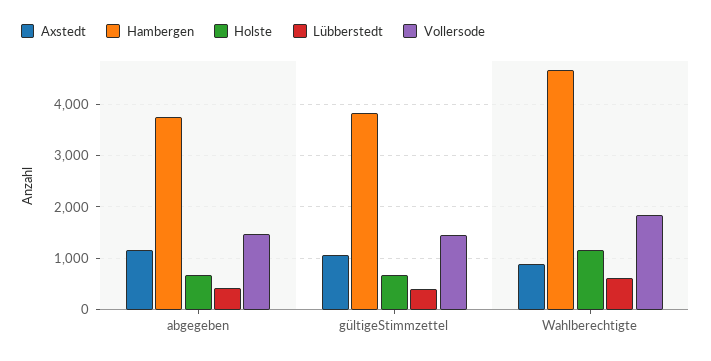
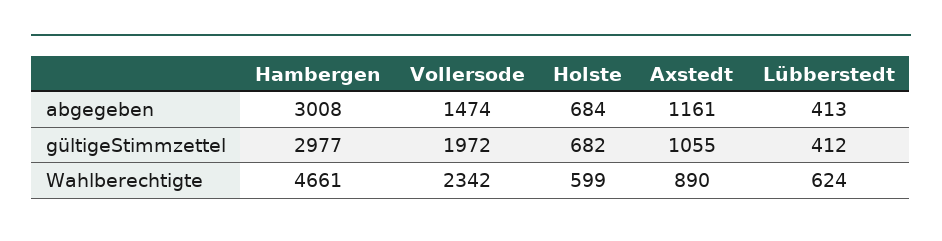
  {
    "Axstedt": {
      "abgegeben": 1161,
      "gültigeStimmzettel": 1055,
      "Wahlberechtigte": 890
    },
    "Hambergen": {
-     "abgegeben": 3800,
+     "abgegeben": 3008,
-     "gültigeStimmzettel": 3800,
+     "gültigeStimmzettel": 2977,
      "Wahlberechtigte": 4661
    },
    "Holste": {
      "abgegeben": 684,
      "gültigeStimmzettel": 682,
-     "Wahlberechtigte": 1200
+     "Wahlberechtigte": 599
    },
    "Lübberstedt": {
      "abgegeben": 413,
      "gültigeStimmzettel": 412,
      "Wahlberechtigte": 624
    },
    "Vollersode": {
      "abgegeben": 1474,
-     "gültigeStimmzettel": 1400,
+     "gültigeStimmzettel": 1972,
-     "Wahlberechtigte": 1800
+     "Wahlberechtigte": 2342
    }
  }

